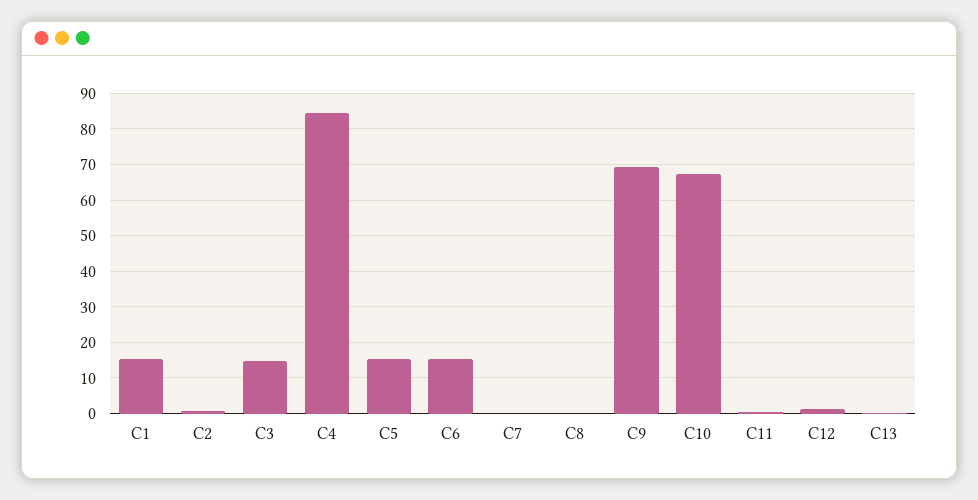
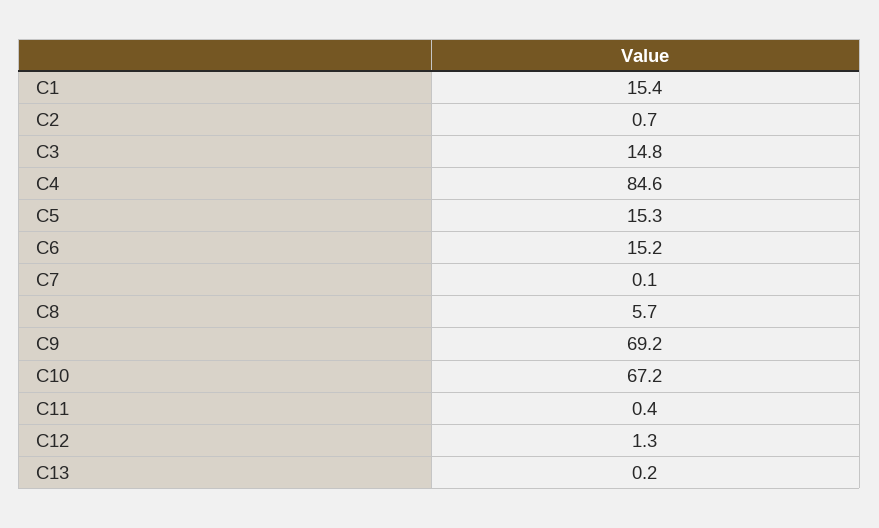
  {
    "C1": 15.4,
    "C2": 0.7,
    "C3": 14.8,
    "C4": 84.6,
    "C5": 15.3,
    "C6": 15.2,
    "C7": 0.1,
-   "C8": 0,
+   "C8": 5.7,
    "C9": 69.2,
    "C10": 67.2,
    "C11": 0.4,
    "C12": 1.3,
    "C13": 0.2
  }

